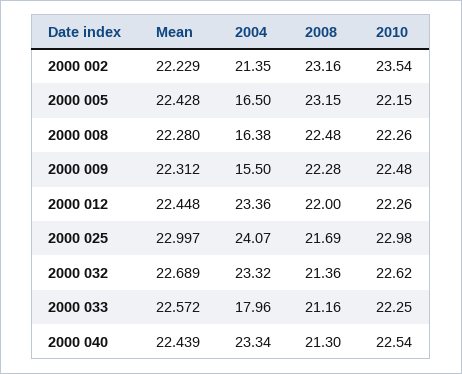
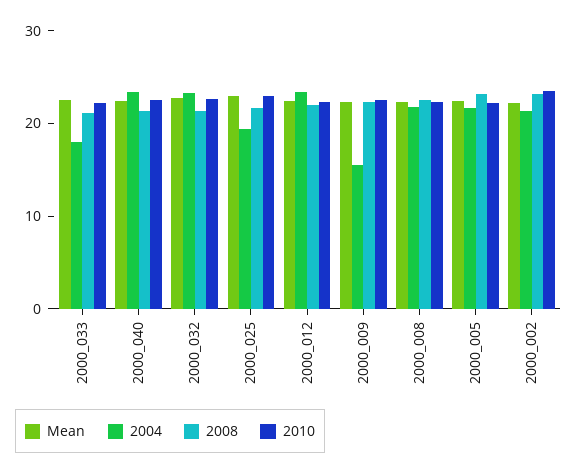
  {
    "Mean": {
      "2000 002": 22.229,
      "2000 005": 22.428,
      "2000 008": 22.28,
      "2000 009": 22.312,
      "2000 012": 22.448,
      "2000 025": 22.997,
      "2000 032": 22.689,
      "2000 033": 22.572,
      "2000 040": 22.439
    },
    "2004": {
      "2000 002": 21.35,
-     "2000 005": 16.5,
+     "2000 005": 22,
-     "2000 008": 16.38,
+     "2000 008": 22,
      "2000 009": 15.5,
      "2000 012": 23.36,
-     "2000 025": 24.07,
+     "2000 025": 20,
      "2000 032": 23.32,
      "2000 033": 17.96,
      "2000 040": 23.34
    },
    "2008": {
      "2000 002": 23.16,
      "2000 005": 23.15,
      "2000 008": 22.48,
      "2000 009": 22.28,
      "2000 012": 22,
      "2000 025": 21.69,
      "2000 032": 21.36,
      "2000 033": 21.16,
      "2000 040": 21.3
    },
    "2010": {
      "2000 002": 23.54,
      "2000 005": 22.15,
      "2000 008": 22.26,
      "2000 009": 22.48,
      "2000 012": 22.26,
      "2000 025": 22.98,
      "2000 032": 22.62,
      "2000 033": 22.25,
      "2000 040": 22.54
    }
  }

